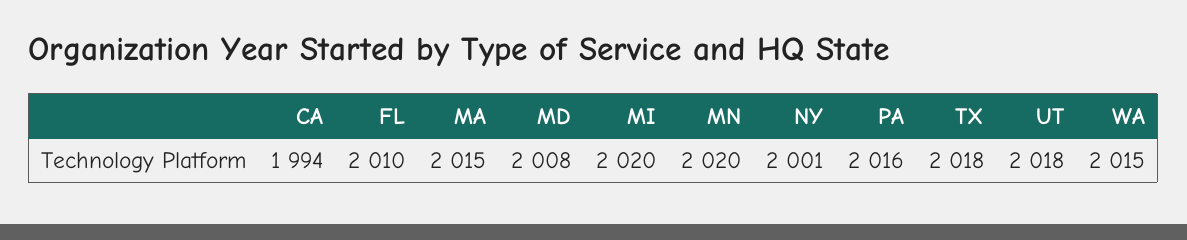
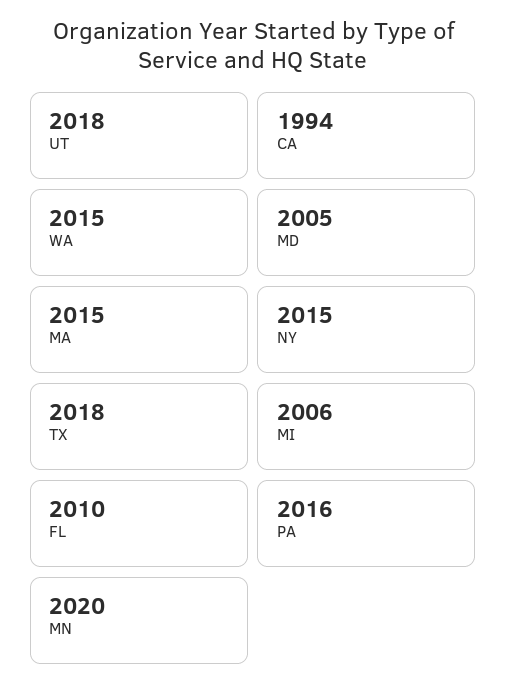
  {
    "CA": 1994,
    "FL": 2010,
    "MA": 2015,
-   "MD": 2008,
+   "MD": 2005,
-   "MI": 2020,
+   "MI": 2006,
    "MN": 2020,
-   "NY": 2001,
+   "NY": 2015,
    "PA": 2016,
    "TX": 2018,
    "UT": 2018,
    "WA": 2015
  }

